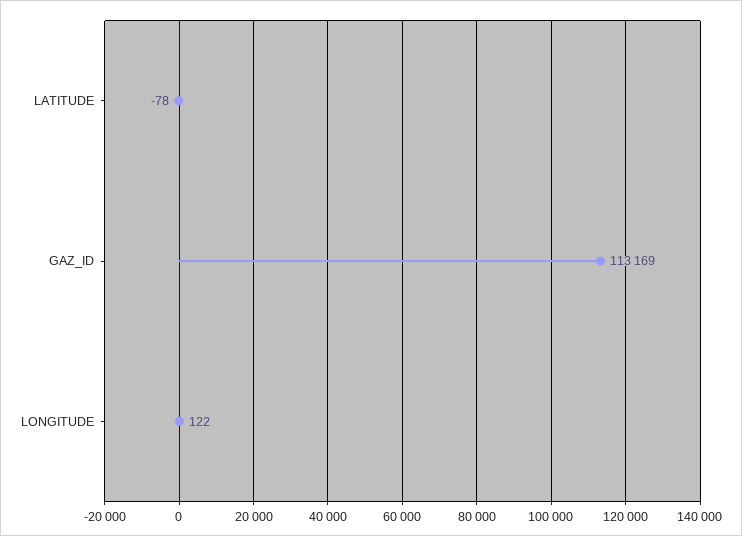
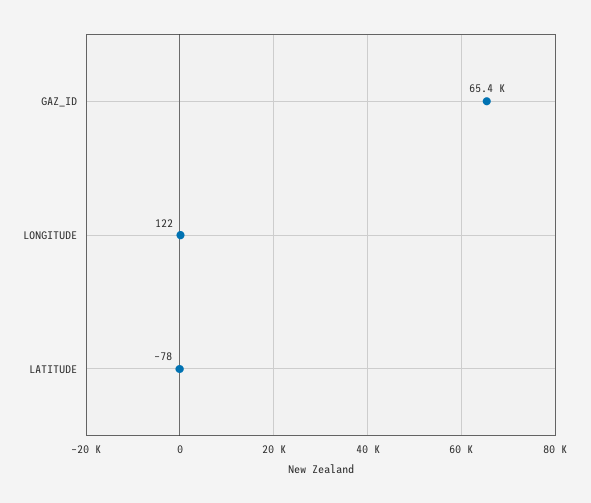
  {
    "LATITUDE": -78,
-   "GAZ_ID": 113169,
+   "GAZ_ID": 65400,
    "LONGITUDE": 122
  }

